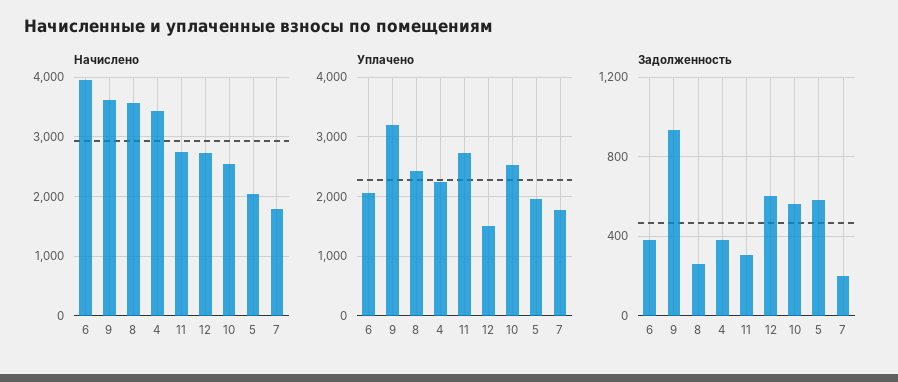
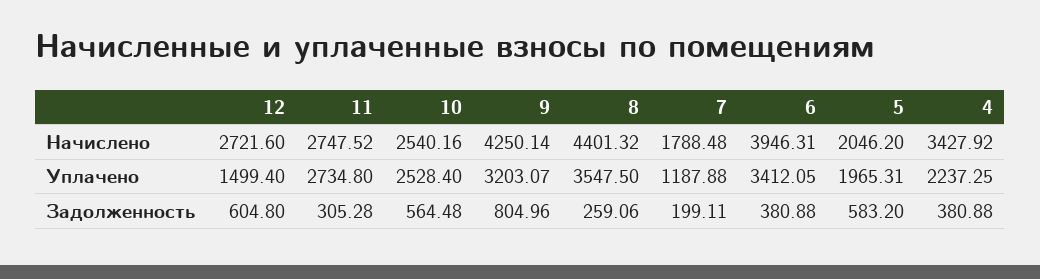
  {
    "Начислено": {
      "6": 3946.31,
-     "9": 3600,
+     "9": 4250.14,
-     "8": 3600,
+     "8": 4401.32,
      "4": 3427.92,
      "11": 2747.52,
      "12": 2721.6,
      "10": 2540.16,
      "5": 2046.2,
      "7": 1788.48
    },
    "Уплачено": {
-     "6": 2000,
+     "6": 3412.05,
      "9": 3203.07,
-     "8": 2400,
+     "8": 3547.5,
      "4": 2237.25,
      "11": 2734.8,
      "12": 1499.4,
      "10": 2528.4,
      "5": 1965.31,
-     "7": 1800
+     "7": 1187.88
    },
    "Задолженность": {
      "6": 380.88,
-     "9": 950,
+     "9": 804.96,
      "8": 259.06,
      "4": 380.88,
      "11": 305.28,
      "12": 604.8,
      "10": 564.48,
      "5": 583.2,
      "7": 199.11
    }
  }

